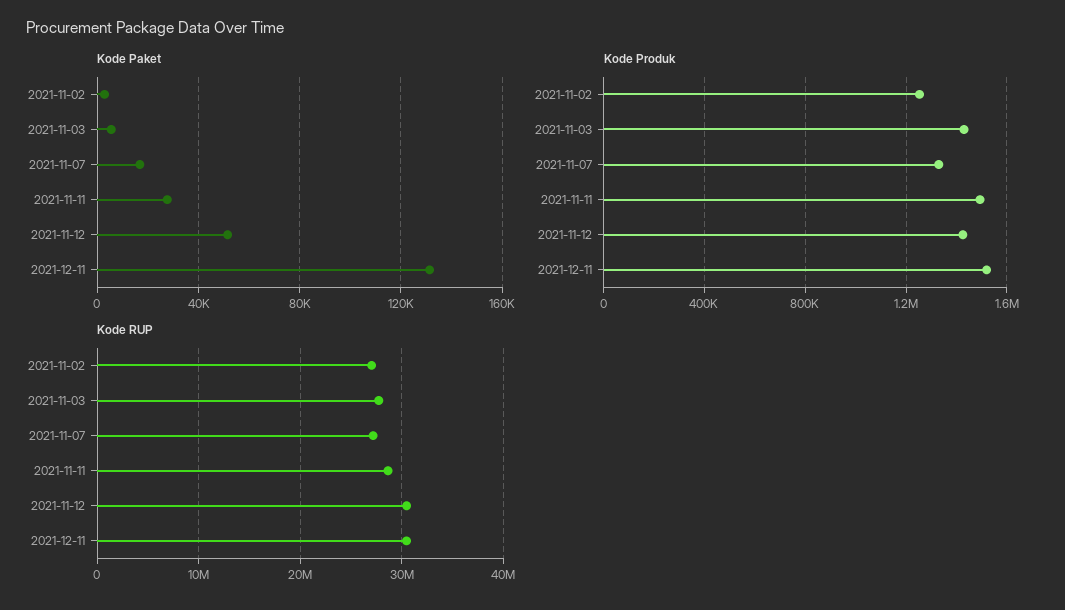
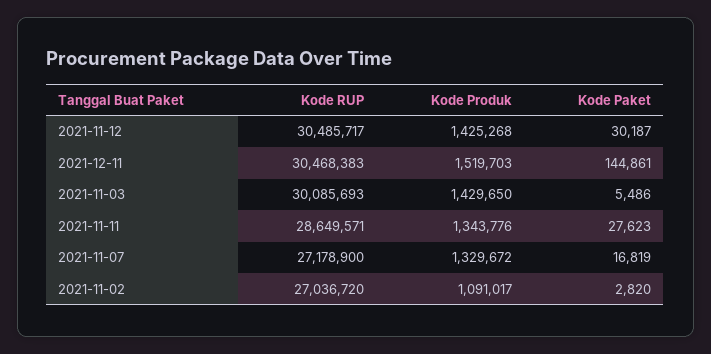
  {
    "Kode Paket": {
      "2021-11-02": 2820,
      "2021-11-03": 5486,
      "2021-11-07": 16819,
      "2021-11-11": 27623,
-     "2021-11-12": 50000,
+     "2021-11-12": 30187,
-     "2021-12-11": 130000
+     "2021-12-11": 144861
    },
    "Kode Produk": {
-     "2021-11-02": 1250000,
+     "2021-11-02": 1091017,
      "2021-11-03": 1429650,
      "2021-11-07": 1329672,
-     "2021-11-11": 1500000,
+     "2021-11-11": 1343776,
      "2021-11-12": 1425268,
      "2021-12-11": 1519703
    },
    "Kode RUP": {
      "2021-11-02": 27036720,
-     "2021-11-03": 28000000,
+     "2021-11-03": 30085693,
      "2021-11-07": 27178900,
      "2021-11-11": 28649571,
      "2021-11-12": 30485717,
      "2021-12-11": 30468383
    }
  }

